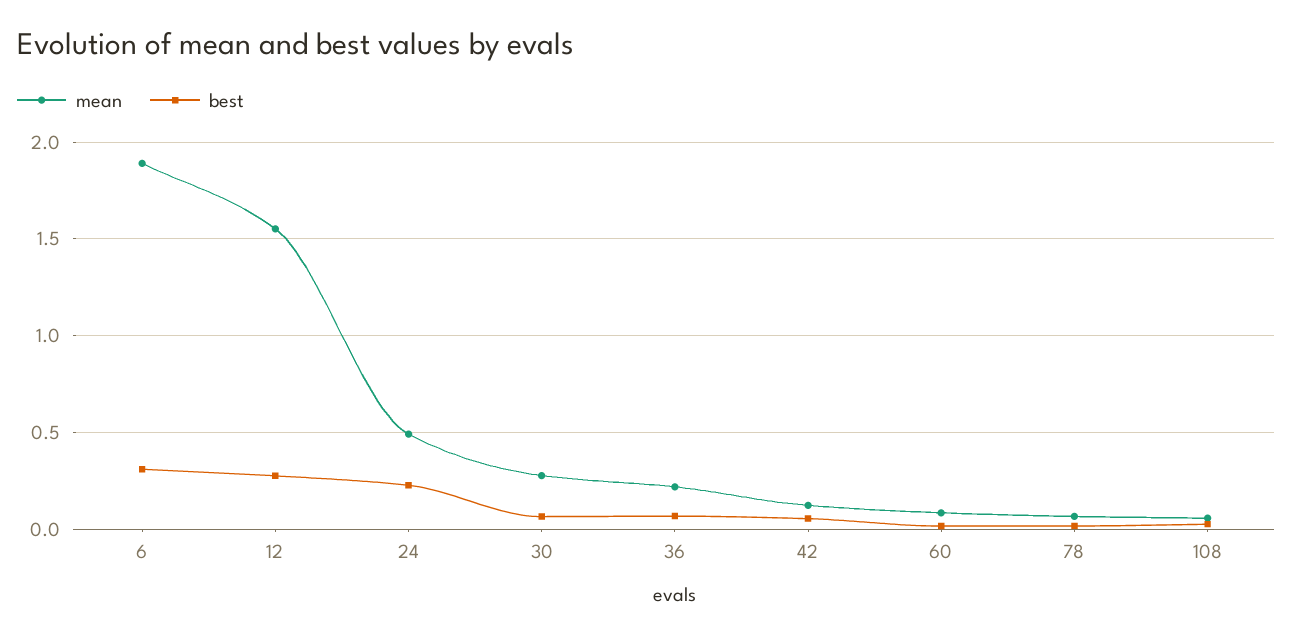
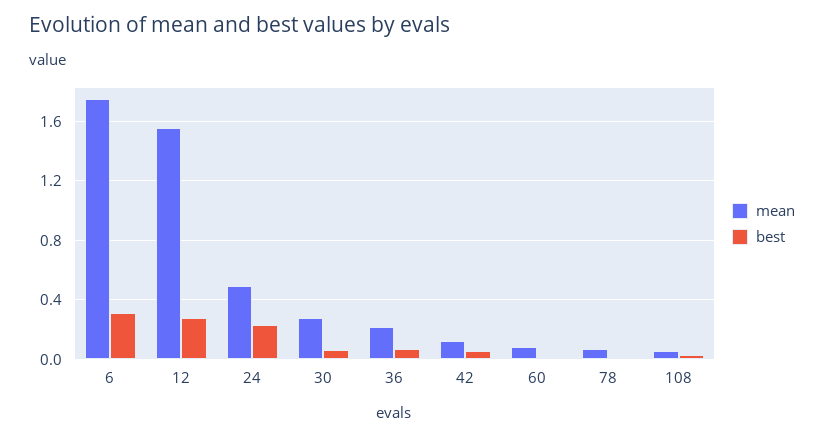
  {
    "mean": {
-     "6": 1.9,
+     "6": 1.75,
      "12": 1.55,
      "24": 0.5,
      "30": 0.3,
      "36": 0.2,
      "42": 0.1,
      "60": 0.1,
      "78": 0.05,
      "108": 0.05
    },
    "best": {
      "6": 0.3,
      "12": 0.3,
      "24": 0.25,
      "30": 0.05,
      "36": 0.05,
      "42": 0.05,
      "60": 0,
      "78": 0,
      "108": 0.05
    }
  }

